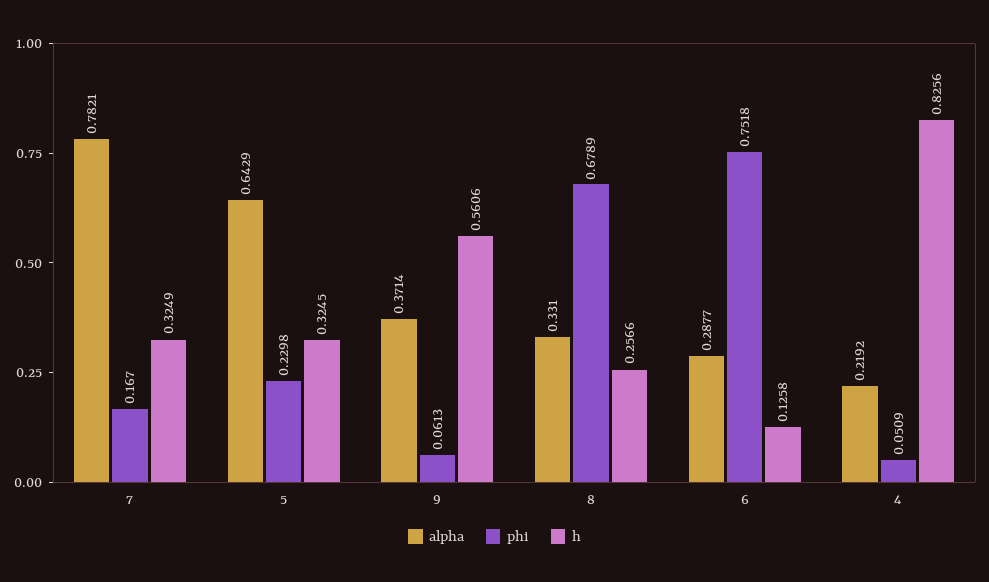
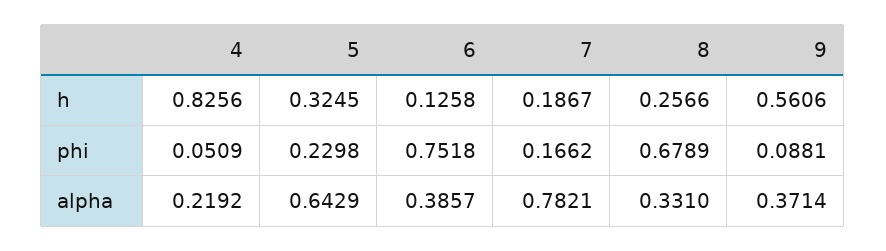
  {
    "alpha": {
      "7": 0.7821,
      "5": 0.6429,
      "9": 0.3714,
      "8": 0.331,
-     "6": 0.2877,
+     "6": 0.3857,
      "4": 0.2192
    },
    "phi": {
-     "7": 0.167,
+     "7": 0.1662,
      "5": 0.2298,
-     "9": 0.0613,
+     "9": 0.0881,
      "8": 0.6789,
      "6": 0.7518,
      "4": 0.0509
    },
    "h": {
-     "7": 0.3249,
+     "7": 0.1867,
      "5": 0.3245,
      "9": 0.5606,
      "8": 0.2566,
      "6": 0.1258,
      "4": 0.8256
    }
  }

